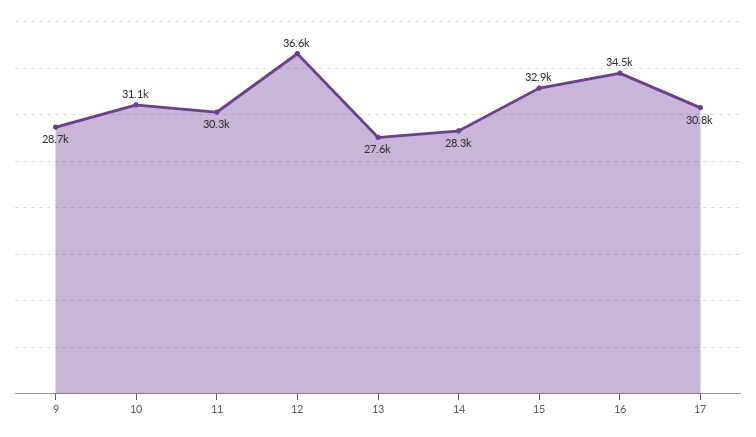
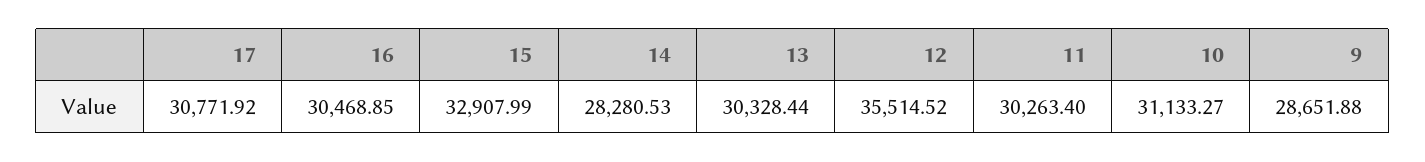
  {
    "9": 28651.88,
    "10": 31133.27,
    "11": 30263.4,
-   "12": 36600,
+   "12": 35514.52,
-   "13": 27600,
+   "13": 30328.44,
    "14": 28280.53,
    "15": 32907.99,
-   "16": 34500,
+   "16": 30468.85,
    "17": 30771.92
  }

